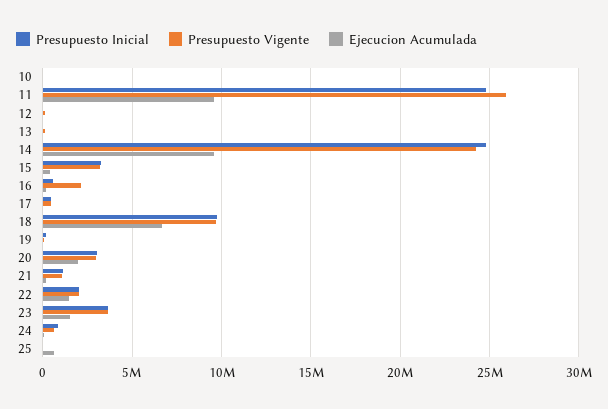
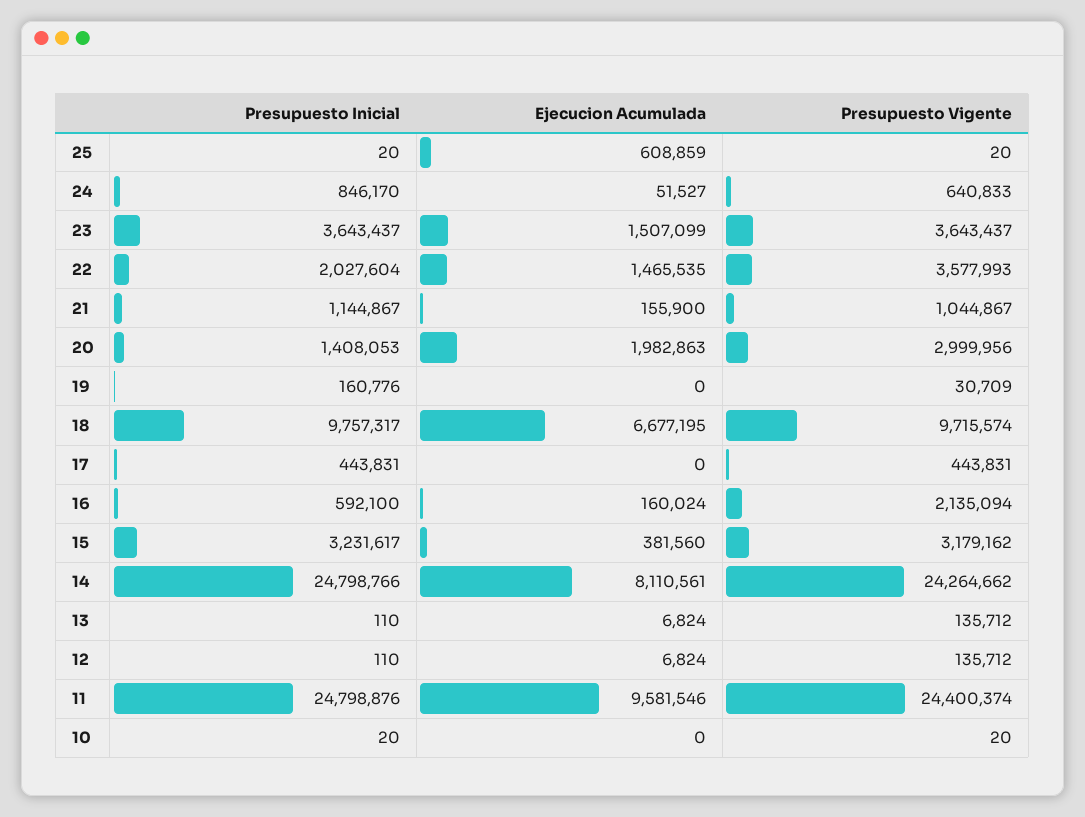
  {
    "Presupuesto Inicial": {
      "10": 20,
      "11": 24798876,
      "12": 110,
      "13": 110,
      "14": 24798766,
      "15": 3231617,
      "16": 592100,
      "17": 443831,
      "18": 9757317,
      "19": 160776,
-     "20": 3000000,
+     "20": 1408053,
      "21": 1144867,
      "22": 2027604,
      "23": 3643437,
      "24": 846170,
      "25": 20
    },
    "Presupuesto Vigente": {
      "10": 20,
-     "11": 26000000,
+     "11": 24400374,
      "12": 135712,
      "13": 135712,
      "14": 24264662,
      "15": 3179162,
      "16": 2135094,
      "17": 443831,
      "18": 9715574,
      "19": 30709,
      "20": 2999956,
      "21": 1044867,
-     "22": 2000000,
+     "22": 3577993,
      "23": 3643437,
      "24": 640833,
      "25": 20
    },
    "Ejecucion Acumulada": {
      "10": 0,
      "11": 9581546,
      "12": 6824,
      "13": 6824,
-     "14": 9500000,
+     "14": 8110561,
      "15": 381560,
      "16": 160024,
      "17": 0,
      "18": 6677195,
      "19": 0,
      "20": 1982863,
      "21": 155900,
      "22": 1465535,
      "23": 1507099,
      "24": 51527,
      "25": 608859
    }
  }

